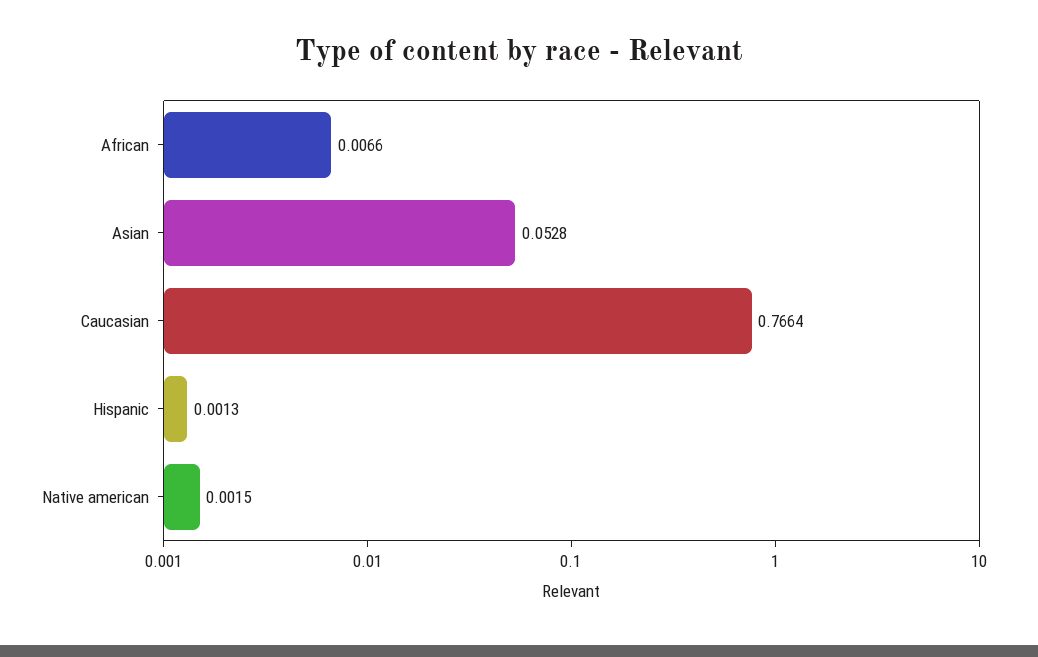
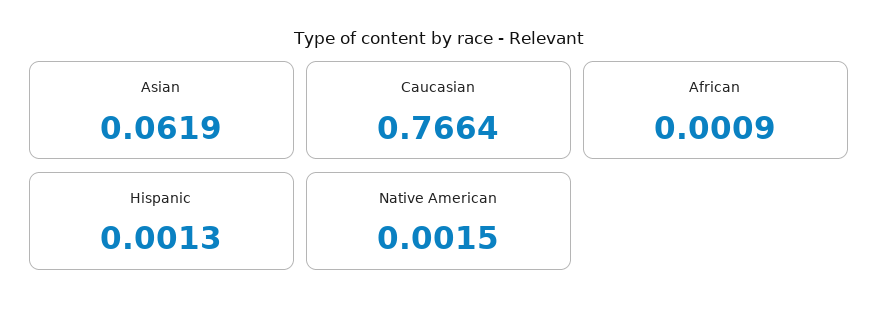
  {
-   "African": 0.0066,
+   "African": 0.0009,
-   "Asian": 0.0528,
+   "Asian": 0.0619,
    "Caucasian": 0.7664,
    "Hispanic": 0.0013,
    "Native american": 0.0015
  }

